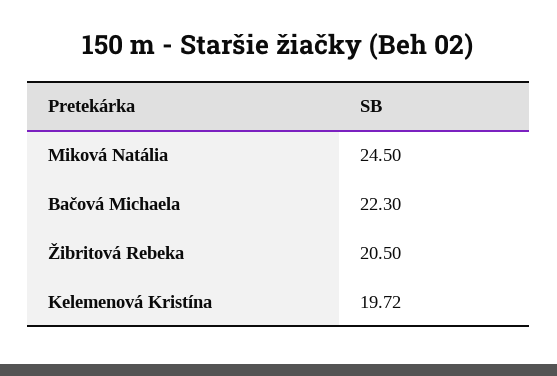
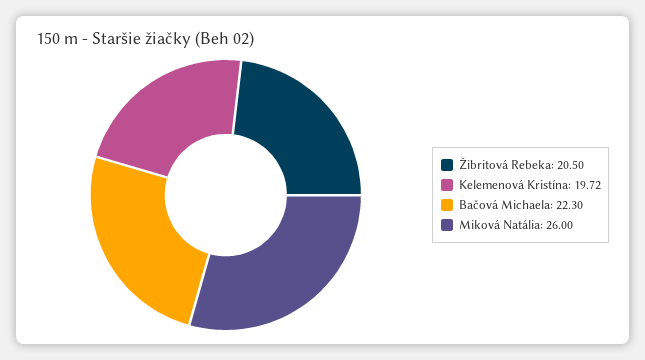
  {
-   "Miková Natália": 24.5,
+   "Miková Natália": 26,
    "Bačová Michaela": 22.3,
    "Žibritová Rebeka": 20.5,
    "Kelemenová Kristína": 19.72
  }

